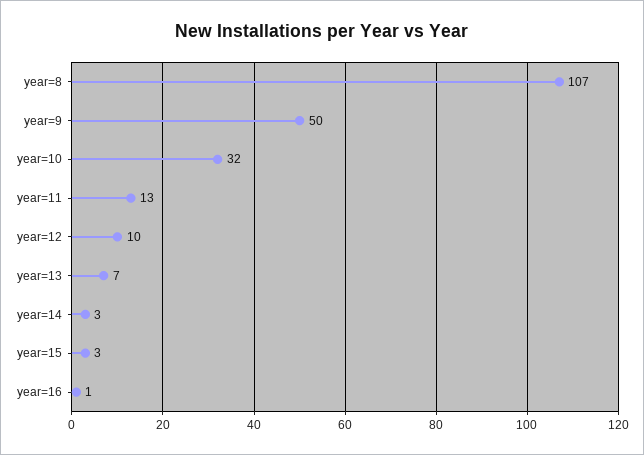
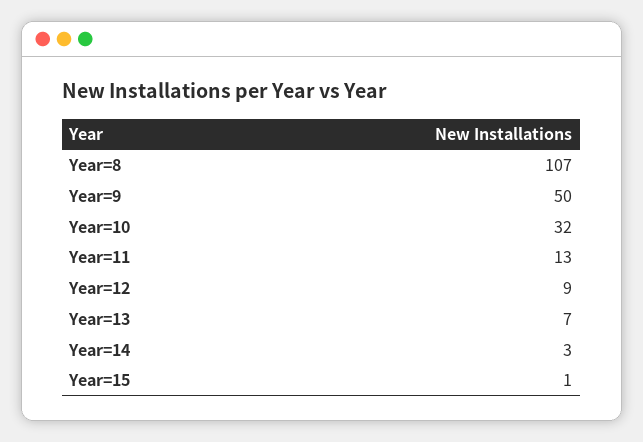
  {
    "year=8": 107,
    "year=9": 50,
    "year=10": 32,
    "year=11": 13,
-   "year=12": 10,
+   "year=12": 9,
    "year=13": 7,
    "year=14": 3,
-   "year=15": 3,
+   "year=15": 1
-   "year=16": 1
  }

